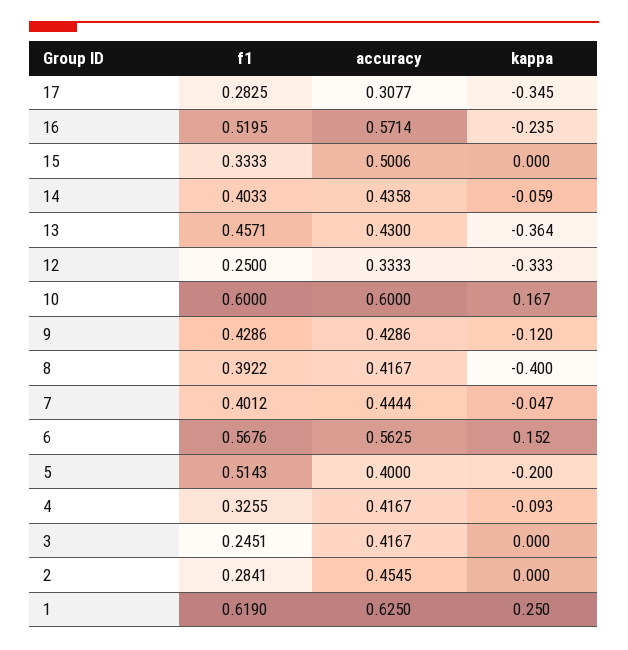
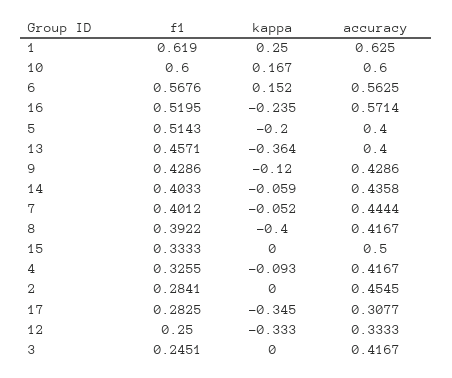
  {
    "f1": {
      "17": 0.2825,
      "16": 0.5195,
      "15": 0.3333,
      "14": 0.4033,
      "13": 0.4571,
      "12": 0.25,
      "10": 0.6,
      "9": 0.4286,
      "8": 0.3922,
      "7": 0.4012,
      "6": 0.5676,
      "5": 0.5143,
      "4": 0.3255,
      "3": 0.2451,
      "2": 0.2841,
      "1": 0.619
    },
    "accuracy": {
      "17": 0.3077,
      "16": 0.5714,
-     "15": 0.5006,
+     "15": 0.5,
      "14": 0.4358,
-     "13": 0.43,
+     "13": 0.4,
      "12": 0.3333,
      "10": 0.6,
      "9": 0.4286,
      "8": 0.4167,
      "7": 0.4444,
      "6": 0.5625,
      "5": 0.4,
      "4": 0.4167,
      "3": 0.4167,
      "2": 0.4545,
      "1": 0.625
    },
    "kappa": {
      "17": -0.345,
      "16": -0.235,
      "15": 0,
      "14": -0.059,
      "13": -0.364,
      "12": -0.333,
      "10": 0.167,
      "9": -0.12,
      "8": -0.4,
-     "7": -0.047,
+     "7": -0.052,
      "6": 0.152,
      "5": -0.2,
      "4": -0.093,
      "3": 0,
      "2": 0,
      "1": 0.25
    }
  }

